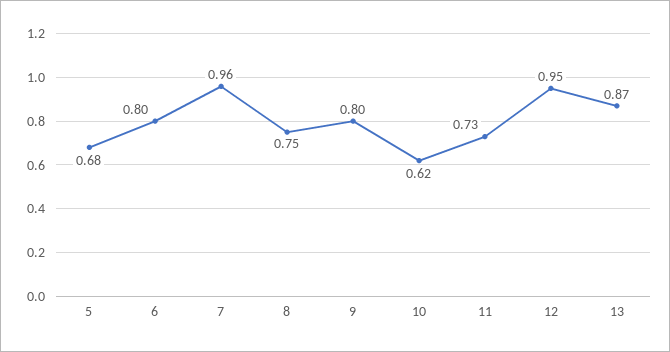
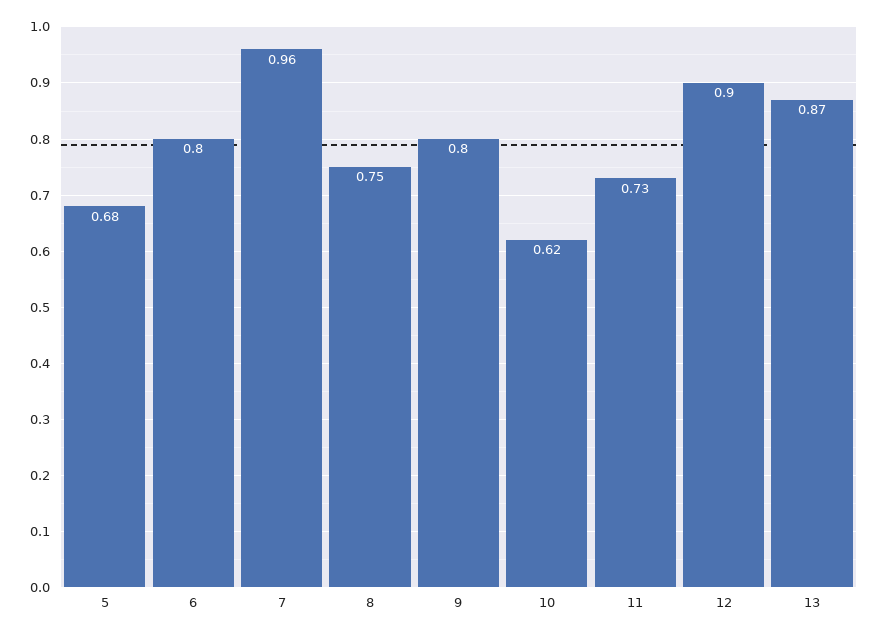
  {
    "5": 0.68,
    "6": 0.8,
    "7": 0.96,
    "8": 0.75,
    "9": 0.8,
    "10": 0.62,
    "11": 0.73,
-   "12": 0.95,
+   "12": 0.9,
    "13": 0.87
  }

